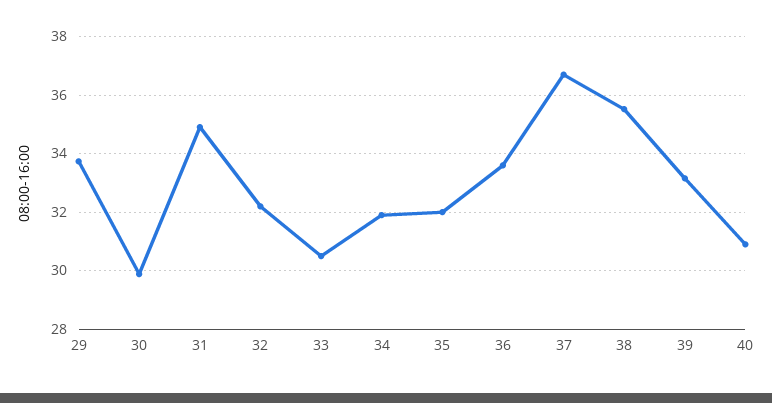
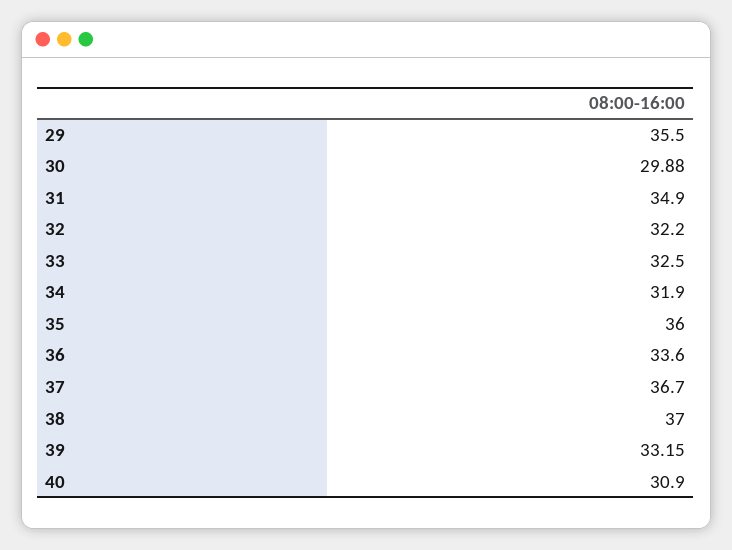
  {
-   "29": 33.75,
+   "29": 35.5,
    "30": 29.88,
    "31": 34.9,
    "32": 32.2,
-   "33": 30.5,
+   "33": 32.5,
    "34": 31.9,
-   "35": 32,
+   "35": 36,
    "36": 33.6,
    "37": 36.7,
-   "38": 35.5,
+   "38": 37,
    "39": 33.15,
    "40": 30.9
  }

